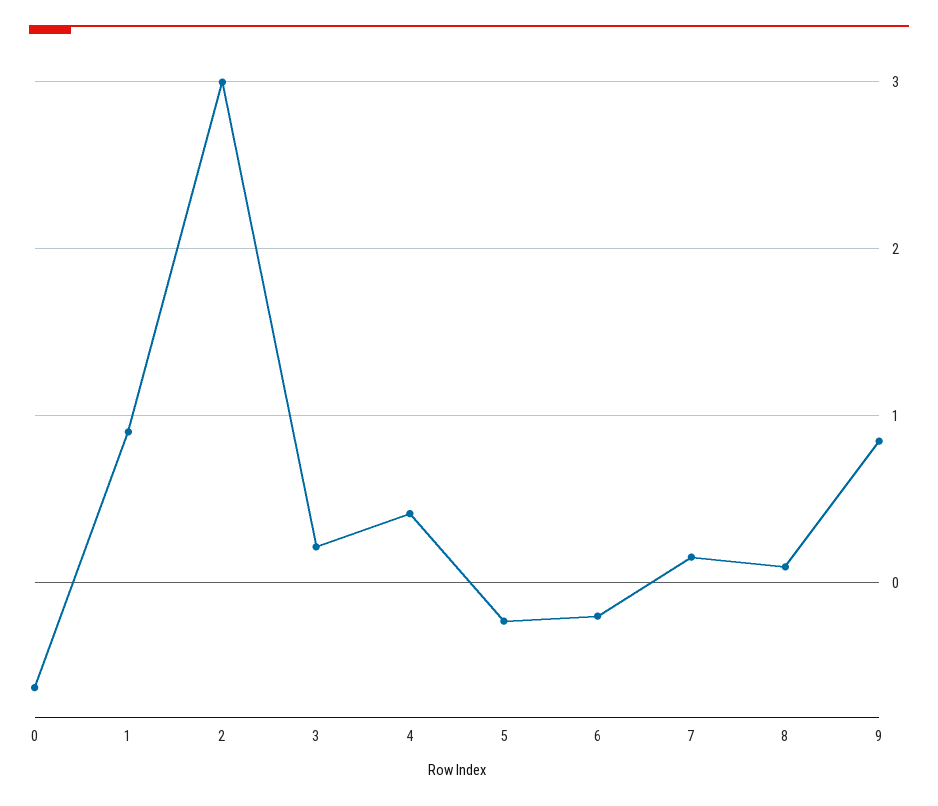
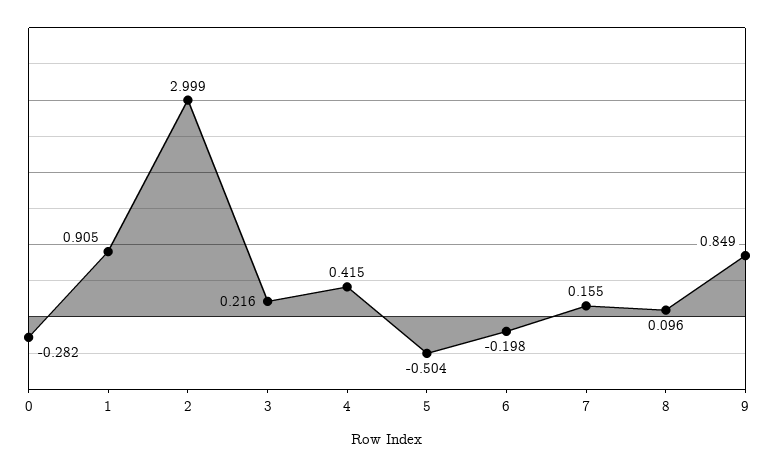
  {
-   "0": -0.6,
+   "0": -0.282,
    "1": 0.905,
    "2": 2.999,
    "3": 0.216,
    "4": 0.415,
-   "5": -0.2,
+   "5": -0.504,
    "6": -0.198,
    "7": 0.155,
    "8": 0.096,
    "9": 0.849
  }

